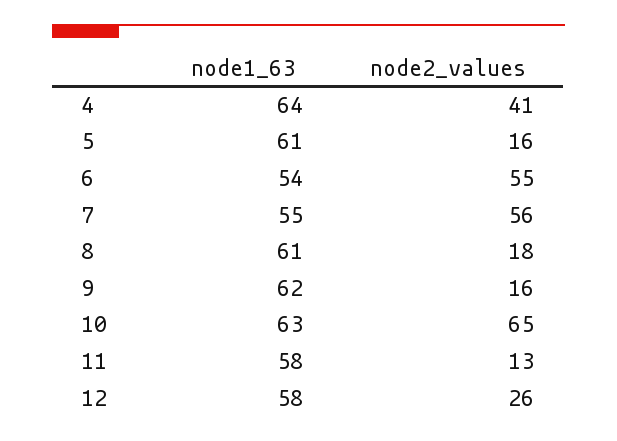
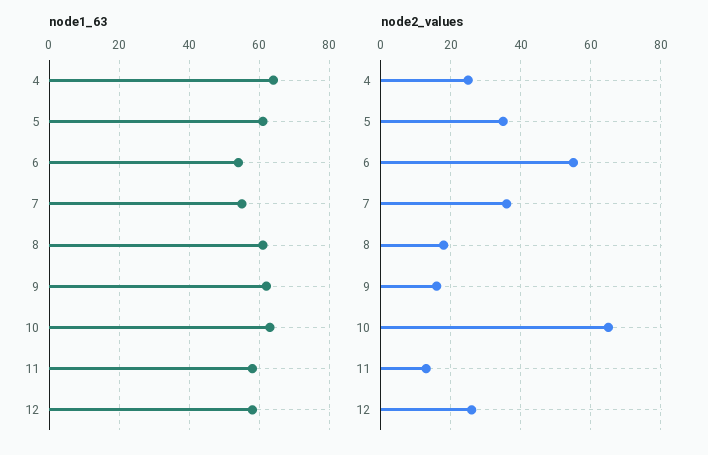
  {
    "node1_63": {
      "4": 64,
      "5": 61,
      "6": 54,
      "7": 55,
      "8": 61,
      "9": 62,
      "10": 63,
      "11": 58,
      "12": 58
    },
    "node2_values": {
-     "4": 41,
+     "4": 25,
-     "5": 16,
+     "5": 35,
      "6": 55,
-     "7": 56,
+     "7": 35,
      "8": 18,
      "9": 16,
      "10": 65,
      "11": 13,
      "12": 26
    }
  }

